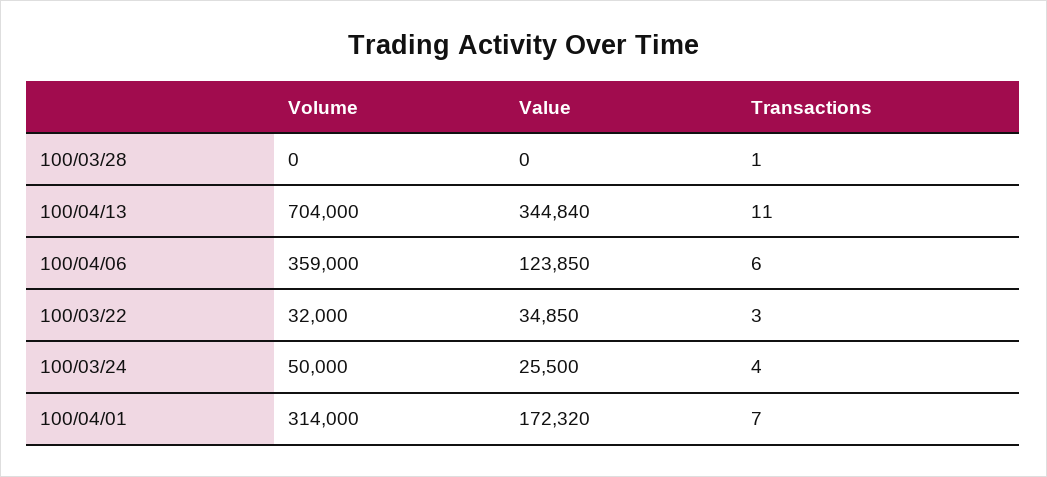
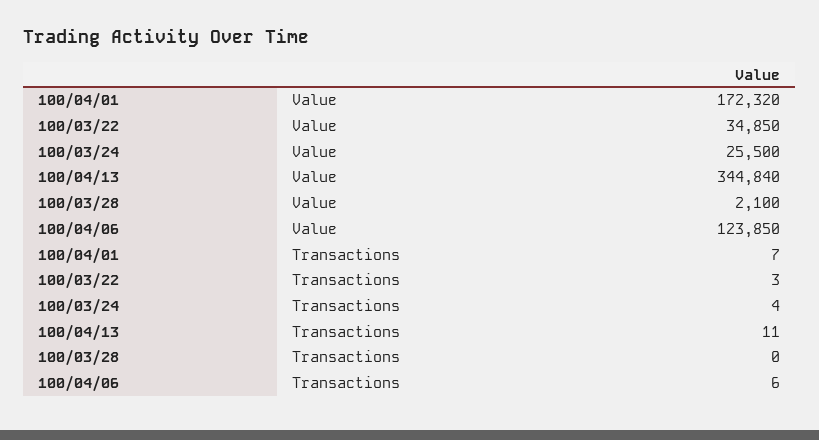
  {
-   "Volume": {
-     "100/03/28": 0,
-     "100/04/13": 704000,
-     "100/04/06": 359000,
-     "100/03/22": 32000,
-     "100/03/24": 50000,
-     "100/04/01": 314000
-   },
    "Value": {
-     "100/03/28": 0,
+     "100/03/28": 2100,
      "100/04/13": 344840,
      "100/04/06": 123850,
      "100/03/22": 34850,
      "100/03/24": 25500,
      "100/04/01": 172320
    },
    "Transactions": {
-     "100/03/28": 1,
+     "100/03/28": 0,
      "100/04/13": 11,
      "100/04/06": 6,
      "100/03/22": 3,
      "100/03/24": 4,
      "100/04/01": 7
    }
  }

